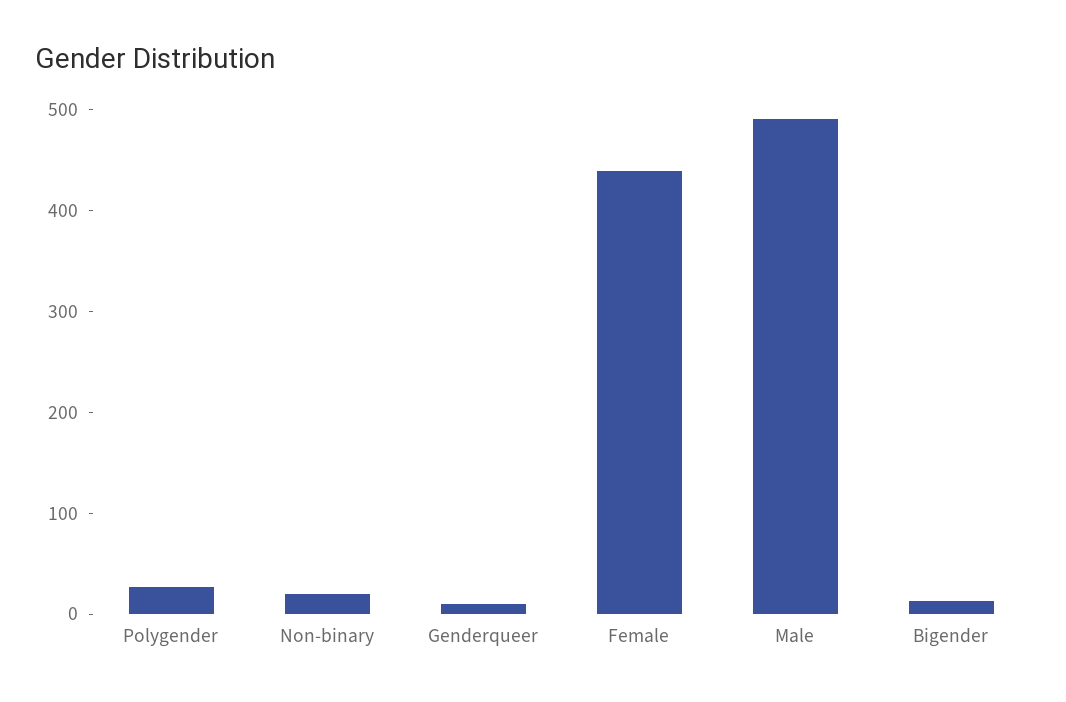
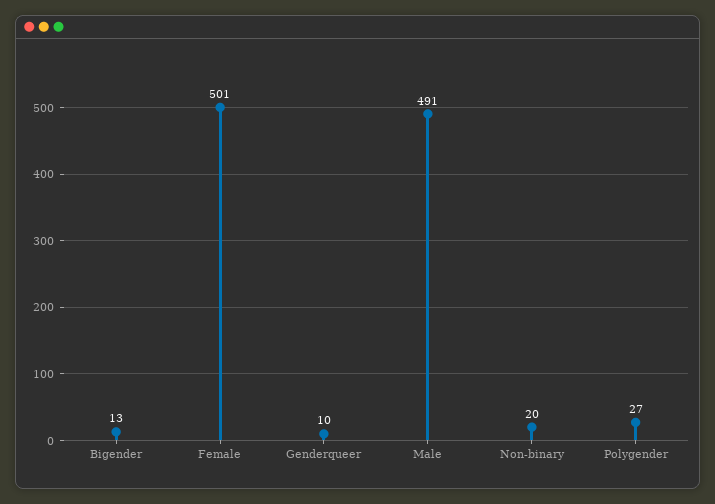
  {
    "Polygender": 27,
    "Non-binary": 20,
    "Genderqueer": 10,
-   "Female": 440,
+   "Female": 501,
    "Male": 491,
    "Bigender": 13
  }

